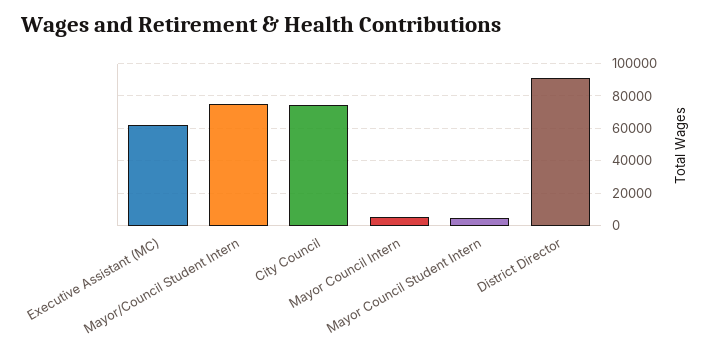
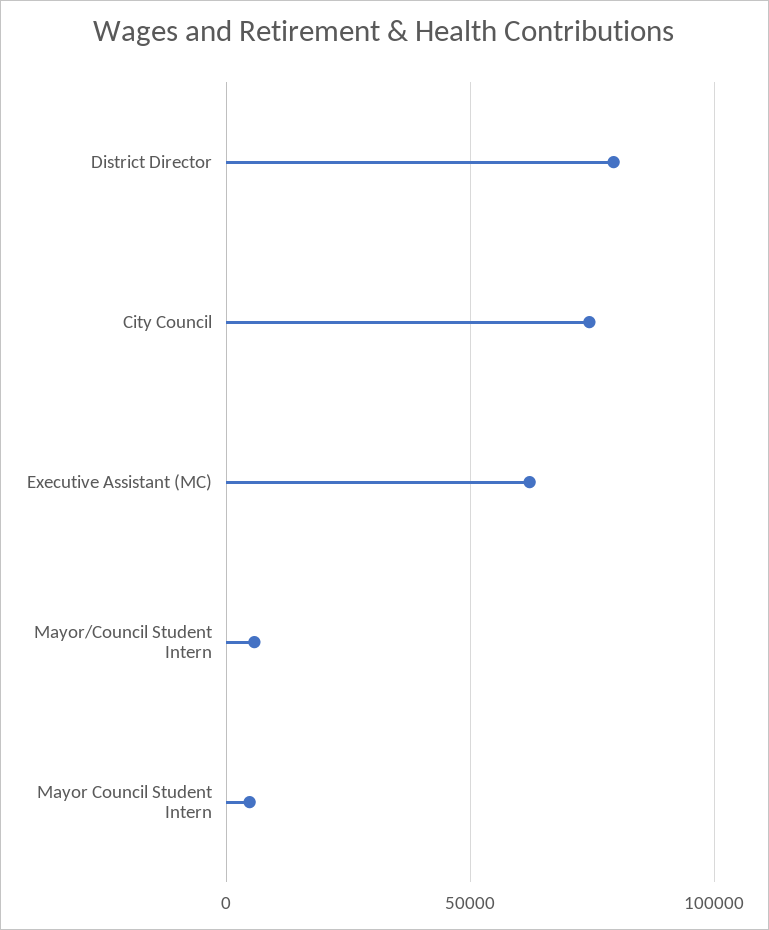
  {
    "Executive Assistant (MC)": 60000,
-   "Mayor/Council Student Intern": 75000,
+   "Mayor/Council Student Intern": 5000,
    "City Council": 75000,
-   "Mayor Council Intern": 5000,
    "Mayor Council Student Intern": 5000,
-   "District Director": 90000
+   "District Director": 80000
  }

